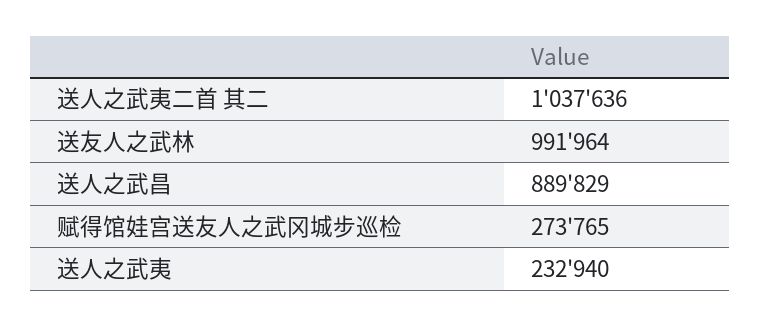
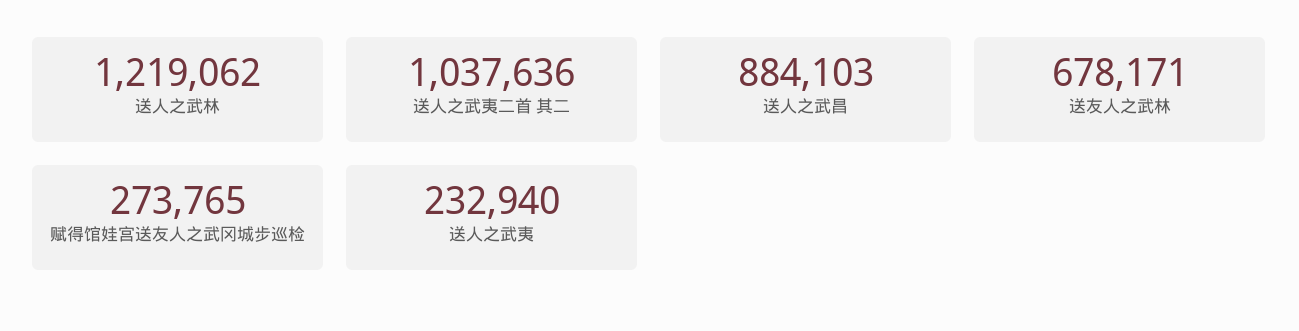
  {
    "送人之武夷二首 其二": 1037636,
-   "送友人之武林": 991964,
+   "送友人之武林": 678171,
-   "送人之武昌": 889829,
+   "送人之武昌": 884103,
    "赋得馆娃宫送友人之武冈城步巡检": 273765,
-   "送人之武夷": 232940
+   "送人之武夷": 232940,
+   "送人之武林": 1219062
  }

